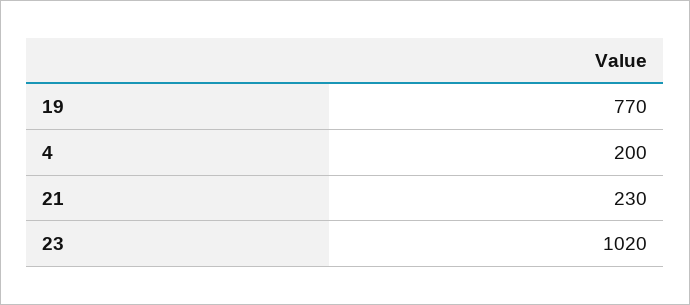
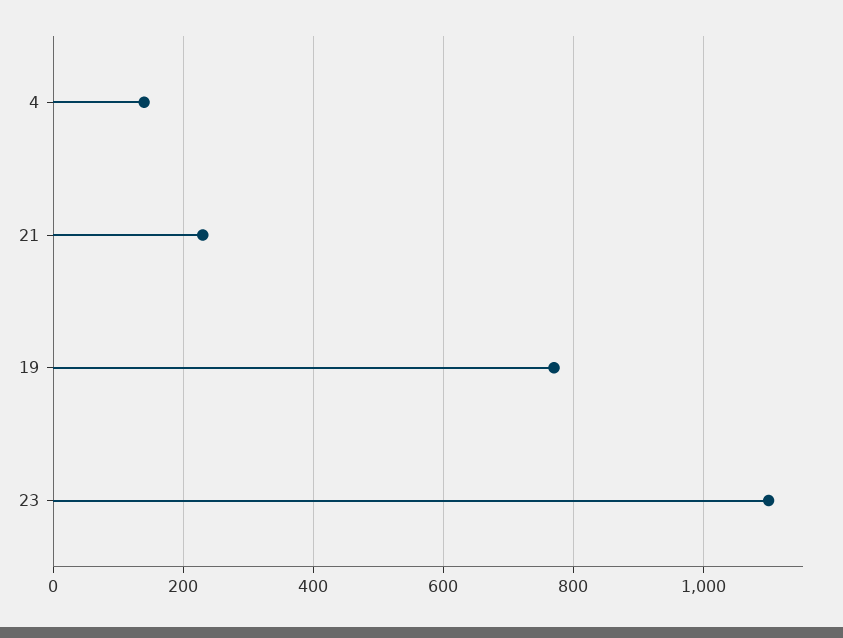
  {
    "19": 770,
-   "4": 200,
+   "4": 140,
    "21": 230,
-   "23": 1020
+   "23": 1100
  }

